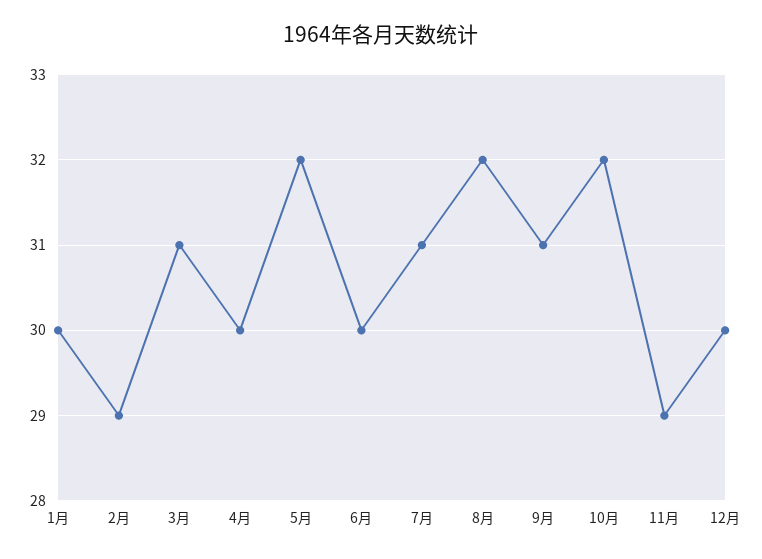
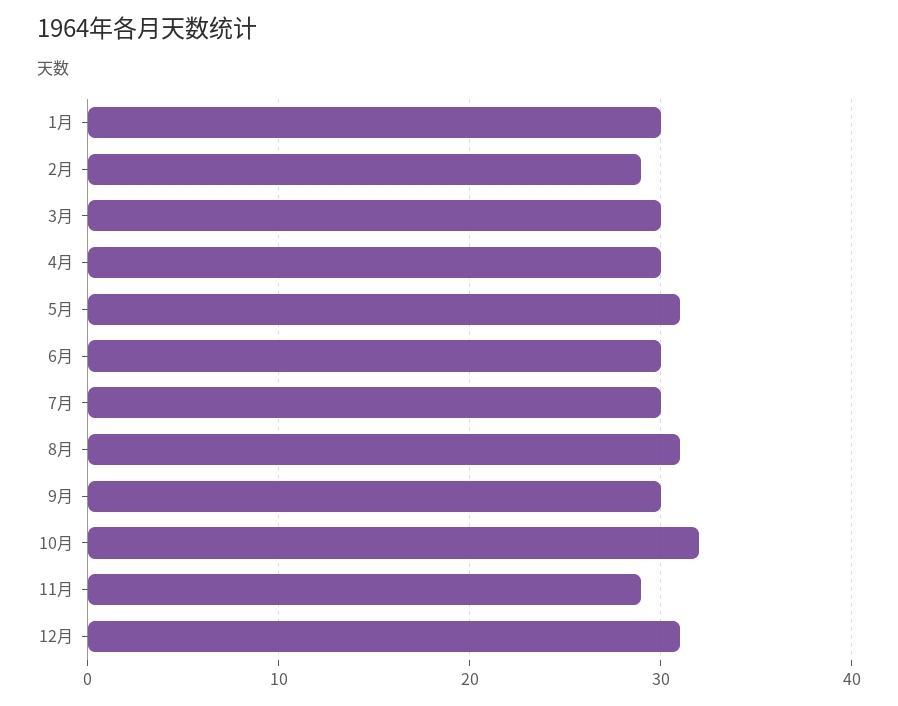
  {
    "1月": 30,
    "2月": 29,
-   "3月": 31,
+   "3月": 30,
    "4月": 30,
-   "5月": 32,
+   "5月": 31,
    "6月": 30,
-   "7月": 31,
+   "7月": 30,
-   "8月": 32,
+   "8月": 31,
-   "9月": 31,
+   "9月": 30,
    "10月": 32,
    "11月": 29,
-   "12月": 30
+   "12月": 31
  }

